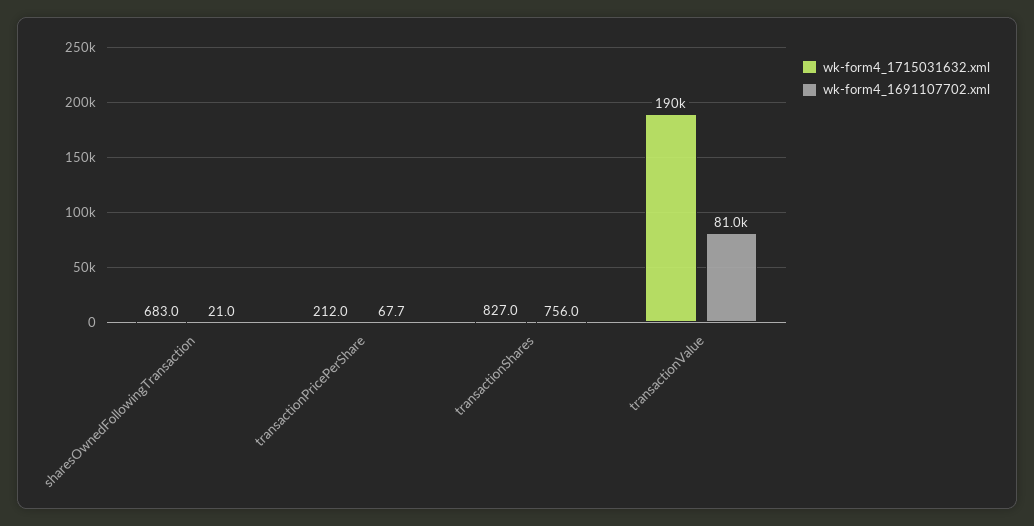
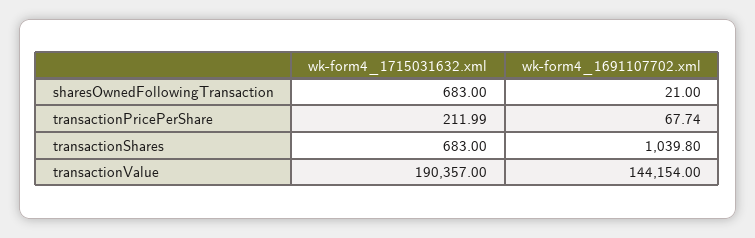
  {
    "wk-form4_1715031632.xml": {
      "sharesOwnedFollowingTransaction": 683,
      "transactionPricePerShare": 211.99,
-     "transactionShares": 827,
+     "transactionShares": 683,
      "transactionValue": 190357
    },
    "wk-form4_1691107702.xml": {
      "sharesOwnedFollowingTransaction": 21,
      "transactionPricePerShare": 67.74,
-     "transactionShares": 756,
+     "transactionShares": 1039.8,
-     "transactionValue": 81000
+     "transactionValue": 144154
    }
  }

